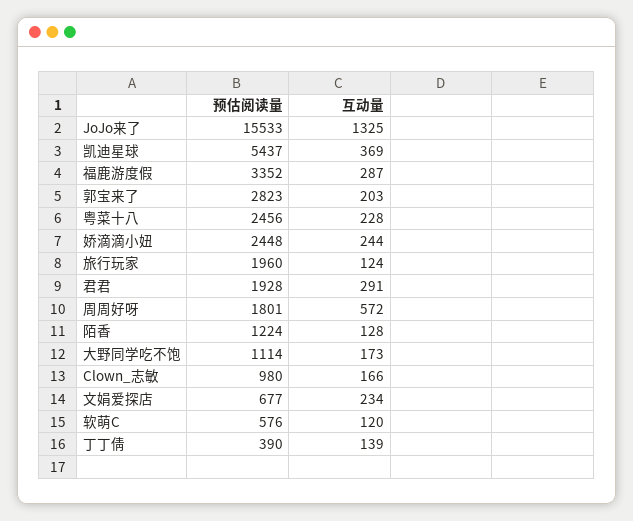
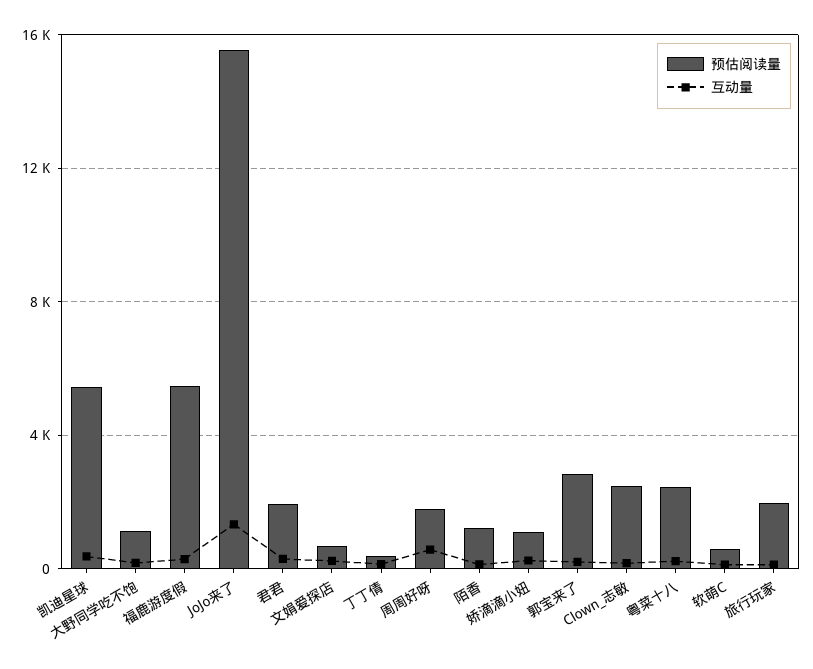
  {
    "预估阅读量": {
      "JoJo来了": 15533,
      "凯迪星球": 5437,
-     "福鹿游度假": 3352,
+     "福鹿游度假": 5500,
      "郭宝来了": 2823,
      "粤菜十八": 2456,
-     "娇滴滴小妞": 2448,
+     "娇滴滴小妞": 1000,
      "旅行玩家": 1960,
      "君君": 1928,
      "周周好呀": 1801,
      "陌香": 1224,
      "大野同学吃不饱": 1114,
-     "Clown_志敏": 980,
+     "Clown_志敏": 2500,
      "文娟爱探店": 677,
      "软萌C": 576,
      "丁丁倩": 390
    },
    "互动量": {
      "JoJo来了": 1325,
      "凯迪星球": 369,
      "福鹿游度假": 287,
      "郭宝来了": 203,
      "粤菜十八": 228,
      "娇滴滴小妞": 244,
      "旅行玩家": 124,
      "君君": 291,
      "周周好呀": 572,
      "陌香": 128,
      "大野同学吃不饱": 173,
      "Clown_志敏": 166,
      "文娟爱探店": 234,
      "软萌C": 120,
      "丁丁倩": 139
    }
  }

